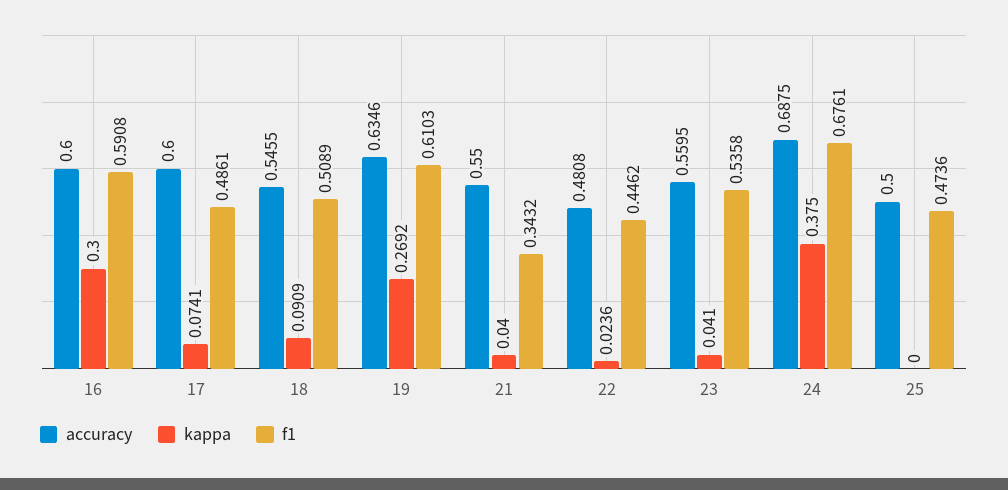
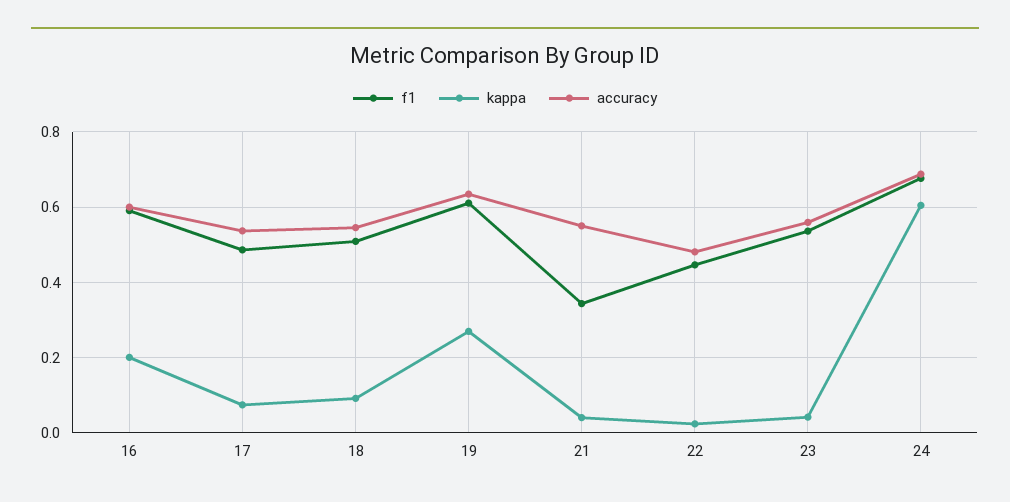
  {
    "accuracy": {
      "16": 0.6,
-     "17": 0.6,
+     "17": 0.54,
      "18": 0.5455,
      "19": 0.6346,
      "21": 0.55,
      "22": 0.4808,
      "23": 0.5595,
-     "24": 0.6875,
+     "24": 0.6875
-     "25": 0.5
    },
    "kappa": {
-     "16": 0.3,
+     "16": 0.2,
      "17": 0.0741,
      "18": 0.0909,
      "19": 0.2692,
      "21": 0.04,
      "22": 0.0236,
      "23": 0.041,
-     "24": 0.375,
+     "24": 0.6
-     "25": 0
    },
    "f1": {
      "16": 0.5908,
      "17": 0.4861,
      "18": 0.5089,
      "19": 0.6103,
      "21": 0.3432,
      "22": 0.4462,
      "23": 0.5358,
-     "24": 0.6761,
+     "24": 0.6761
-     "25": 0.4736
    }
  }

